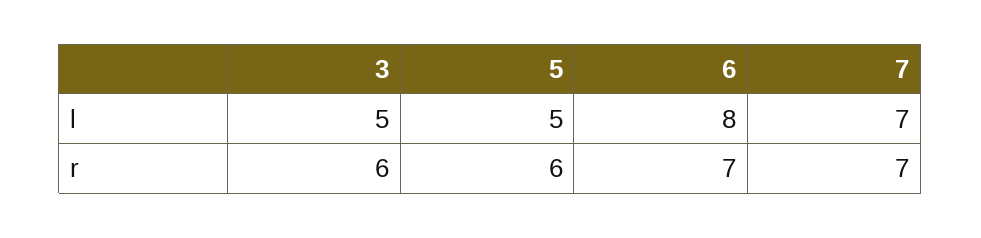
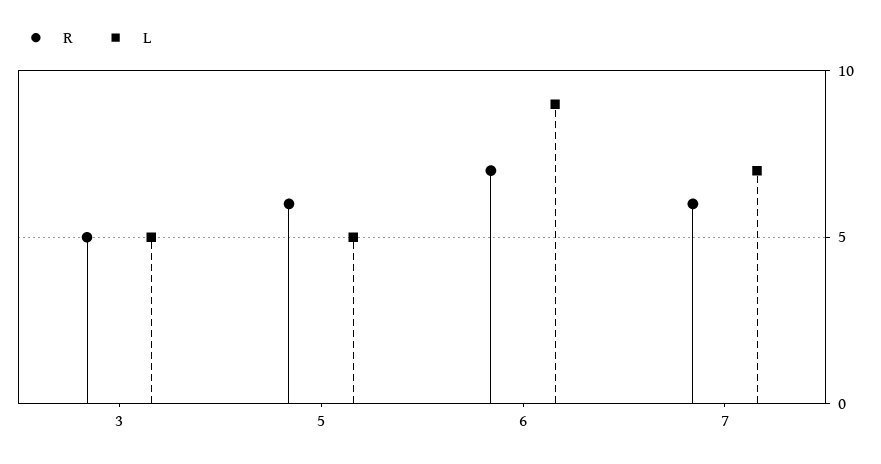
  {
    "l": {
      "3": 5,
      "5": 5,
-     "6": 8,
+     "6": 9,
      "7": 7
    },
    "r": {
-     "3": 6,
+     "3": 5,
      "5": 6,
      "6": 7,
-     "7": 7
+     "7": 6
    }
  }

